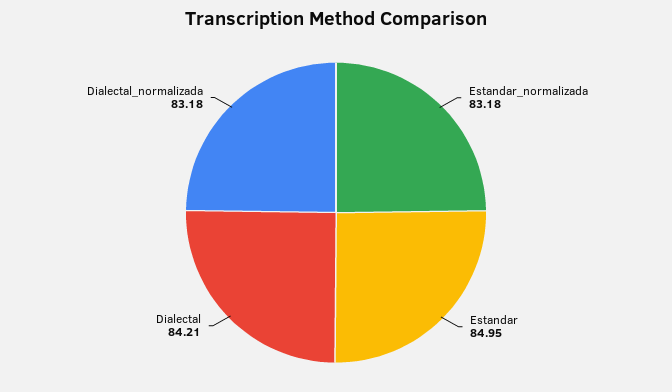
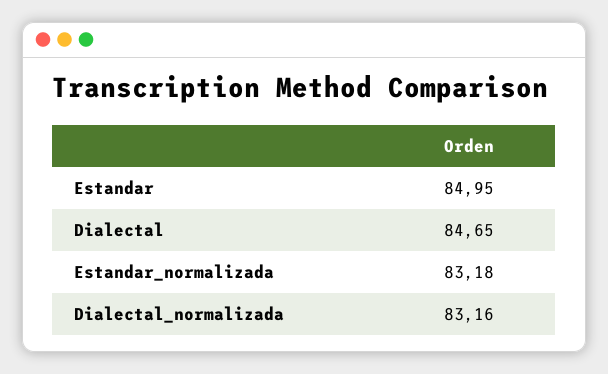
  {
    "Estandar_normalizada": 83.18,
    "Estandar": 84.95,
-   "Dialectal": 84.21,
+   "Dialectal": 84.65,
-   "Dialectal_normalizada": 83.18
+   "Dialectal_normalizada": 83.16
  }

